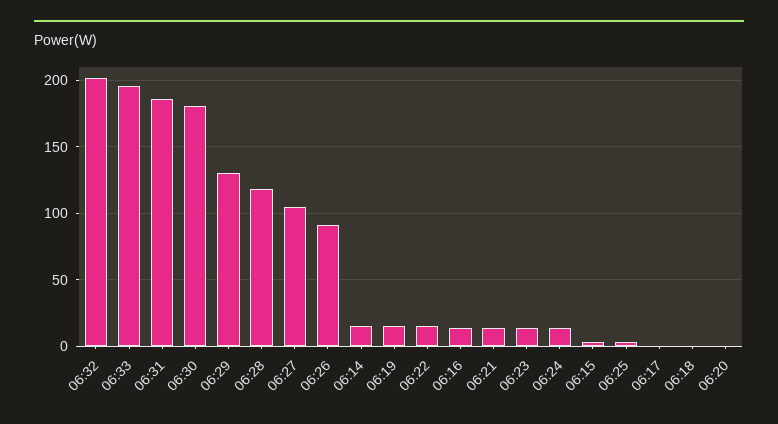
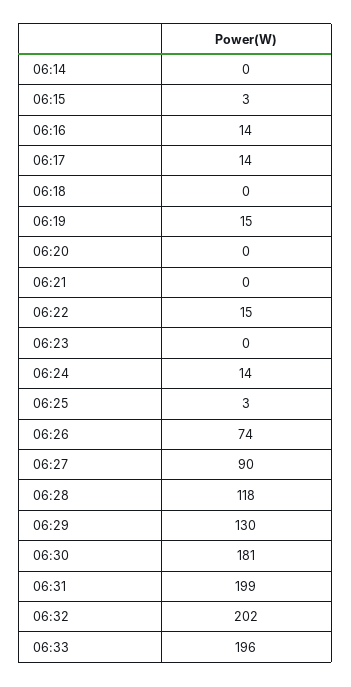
  {
    "06:32": 202,
    "06:33": 196,
-   "06:31": 185,
+   "06:31": 199,
    "06:30": 181,
    "06:29": 130,
    "06:28": 118,
-   "06:27": 105,
+   "06:27": 90,
-   "06:26": 90,
+   "06:26": 74,
-   "06:14": 15,
+   "06:14": 0,
    "06:19": 15,
    "06:22": 15,
    "06:16": 14,
-   "06:21": 15,
+   "06:21": 0,
-   "06:23": 15,
+   "06:23": 0,
    "06:24": 14,
    "06:15": 3,
    "06:25": 3,
-   "06:17": 0,
+   "06:17": 14,
    "06:18": 0,
    "06:20": 0
  }

